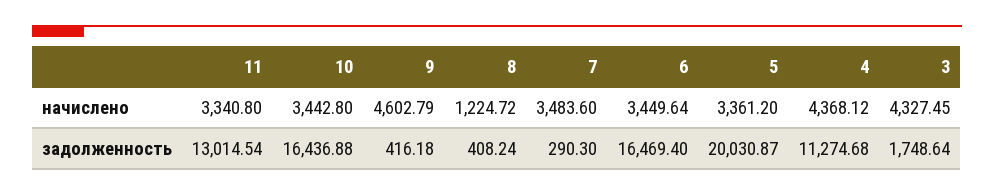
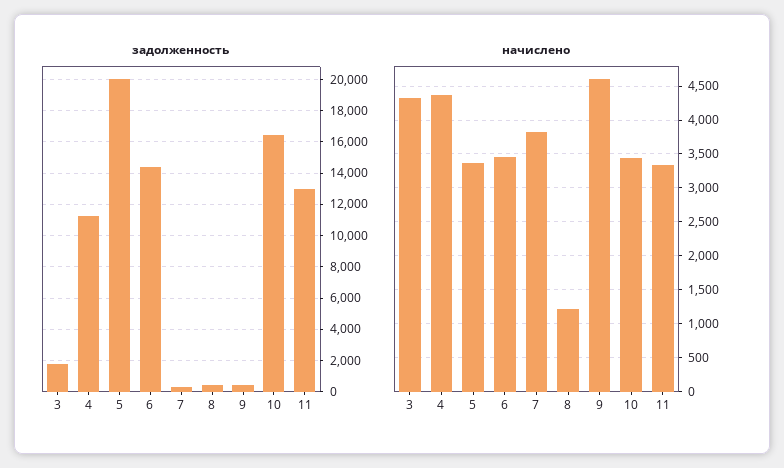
  {
    "начислено": {
      "11": 3340.8,
      "10": 3442.8,
      "9": 4602.79,
      "8": 1224.72,
-     "7": 3483.6,
+     "7": 3800,
      "6": 3449.64,
      "5": 3361.2,
      "4": 4368.12,
      "3": 4327.45
    },
    "задолженность": {
      "11": 13014.54,
      "10": 16436.88,
      "9": 416.18,
      "8": 408.24,
      "7": 290.3,
-     "6": 16469.4,
+     "6": 14500,
      "5": 20030.87,
      "4": 11274.68,
      "3": 1748.64
    }
  }

